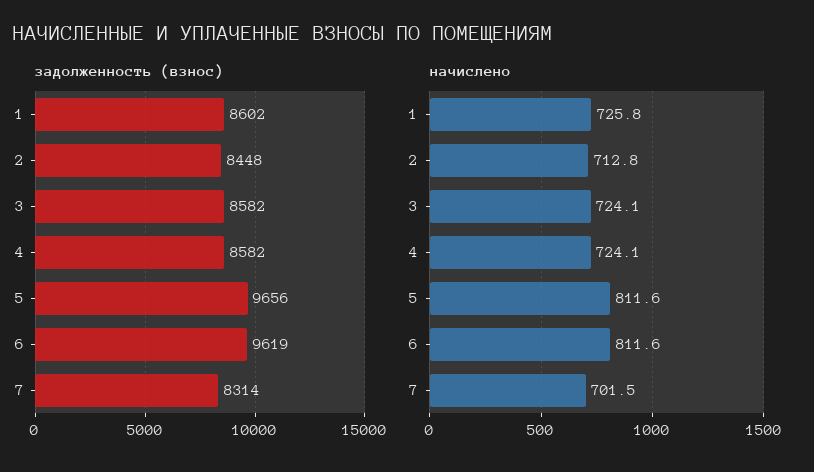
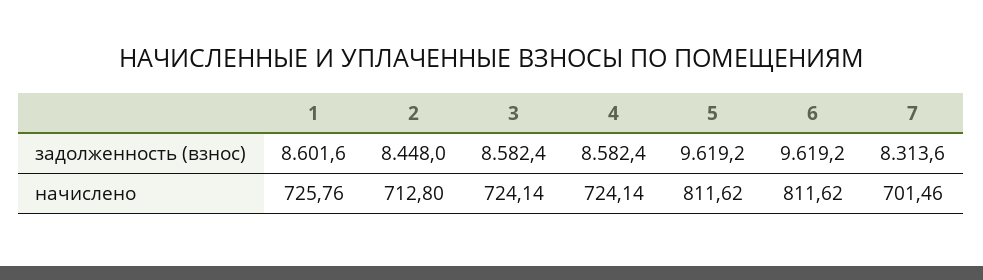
  {
    "задолженность (взнос)": {
      "1": 8601.6,
      "2": 8448,
      "3": 8582.4,
      "4": 8582.4,
-     "5": 9656,
+     "5": 9619.2,
      "6": 9619.2,
      "7": 8313.6
    },
    "начислено": {
      "1": 725.76,
      "2": 712.8,
      "3": 724.14,
      "4": 724.14,
      "5": 811.62,
      "6": 811.62,
      "7": 701.46
    }
  }

